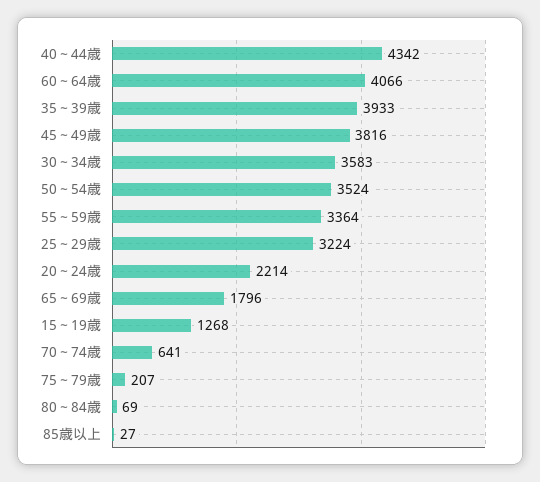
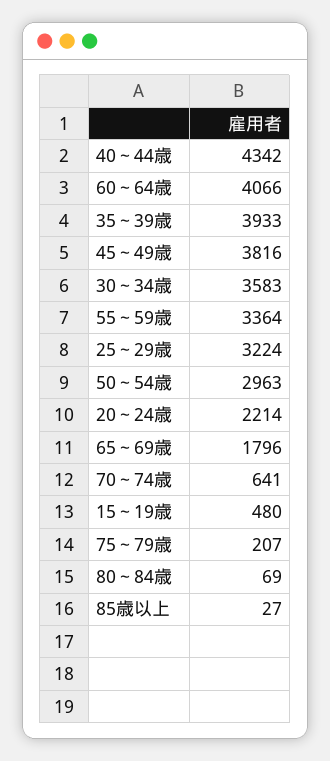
  {
    "40～44歳": 4342,
    "60～64歳": 4066,
    "35～39歳": 3933,
    "45～49歳": 3816,
    "30～34歳": 3583,
-   "50～54歳": 3524,
+   "50～54歳": 2963,
    "55～59歳": 3364,
    "25～29歳": 3224,
    "20～24歳": 2214,
    "65～69歳": 1796,
-   "15～19歳": 1268,
+   "15～19歳": 480,
    "70～74歳": 641,
    "75～79歳": 207,
    "80～84歳": 69,
    "85歳以上": 27
  }

